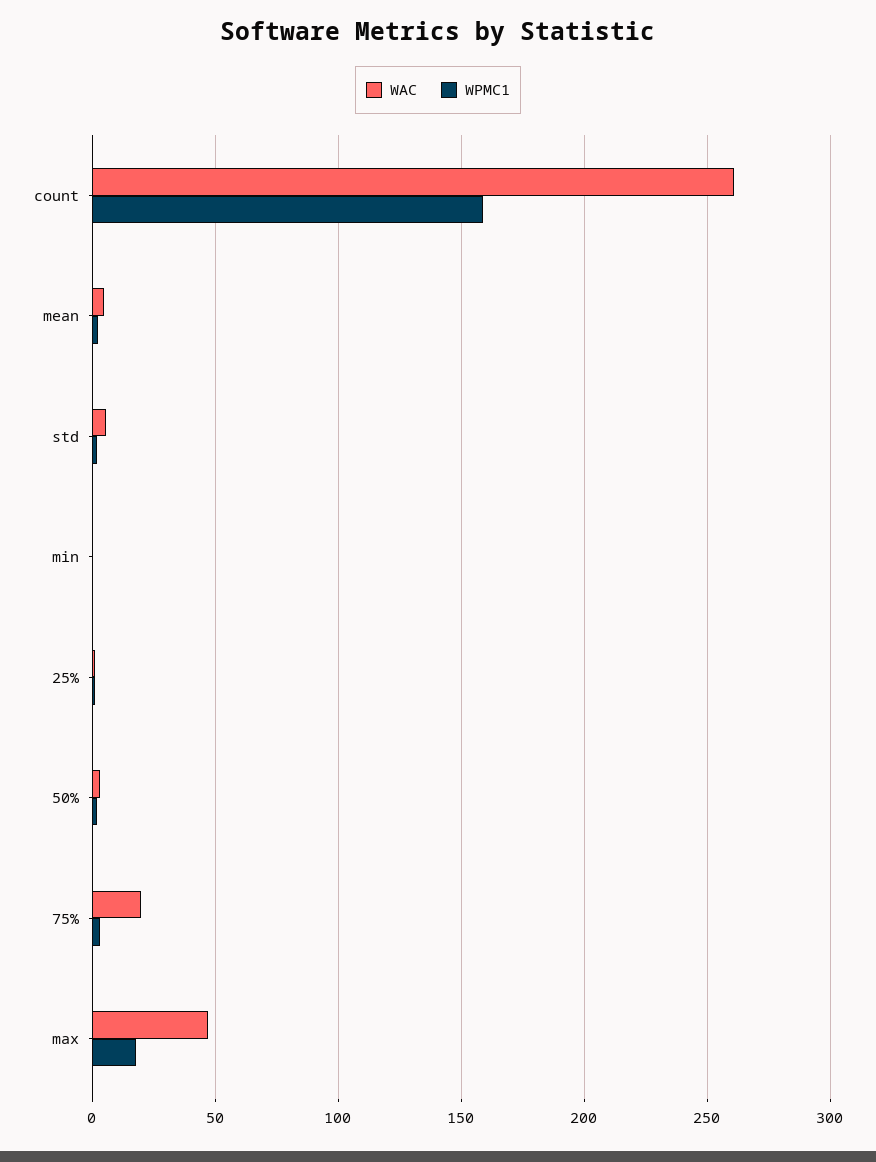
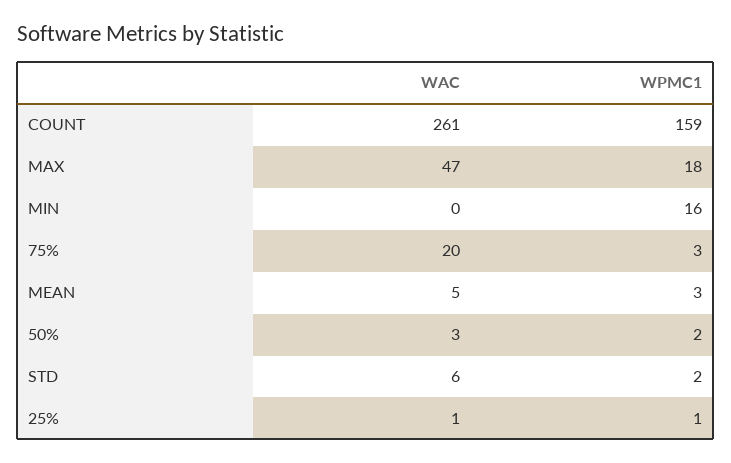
  {
    "WAC": {
      "count": 261,
      "mean": 5,
      "std": 6,
      "min": 0,
      "25%": 1,
      "50%": 3,
      "75%": 20,
      "max": 47
    },
    "WPMC1": {
      "count": 159,
      "mean": 3,
      "std": 2,
-     "min": 0,
+     "min": 16,
      "25%": 1,
      "50%": 2,
      "75%": 3,
      "max": 18
    }
  }

